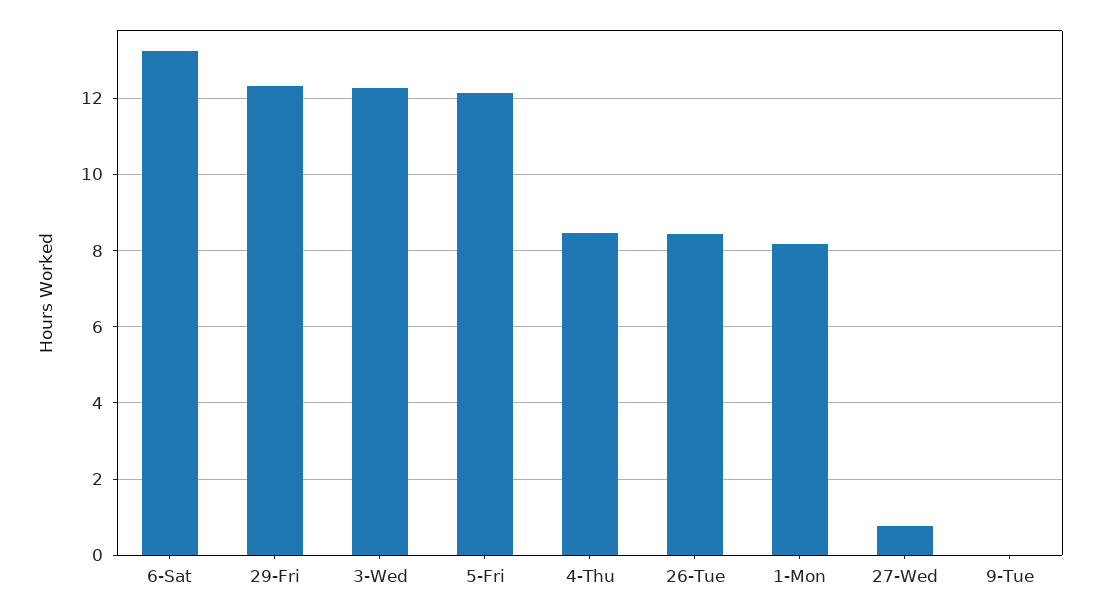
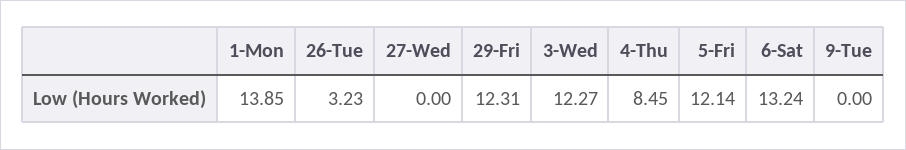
  {
    "6-Sat": 13.24,
    "29-Fri": 12.31,
    "3-Wed": 12.27,
    "5-Fri": 12.14,
    "4-Thu": 8.45,
-   "26-Tue": 8.4,
+   "26-Tue": 3.23,
-   "1-Mon": 8.2,
+   "1-Mon": 13.85,
-   "27-Wed": 0.8,
+   "27-Wed": 0,
    "9-Tue": 0
  }

